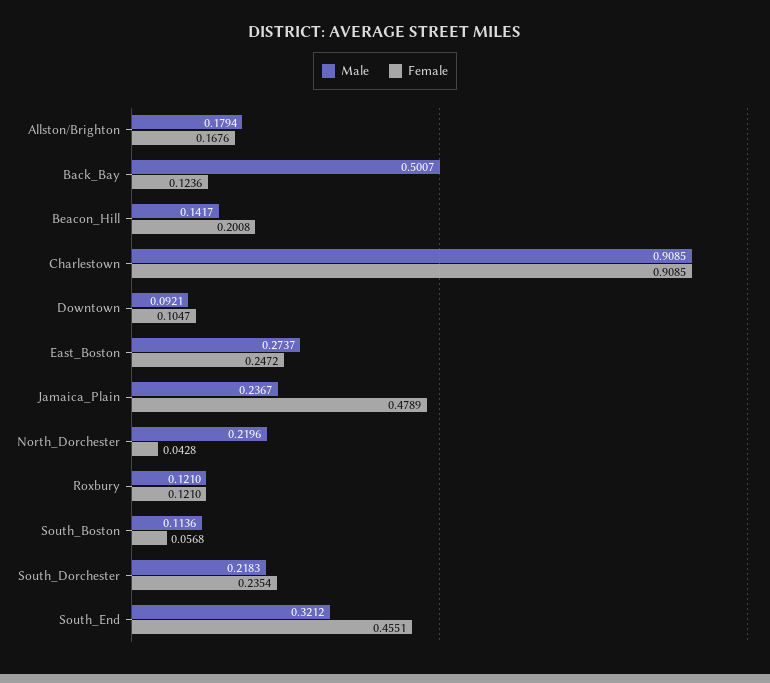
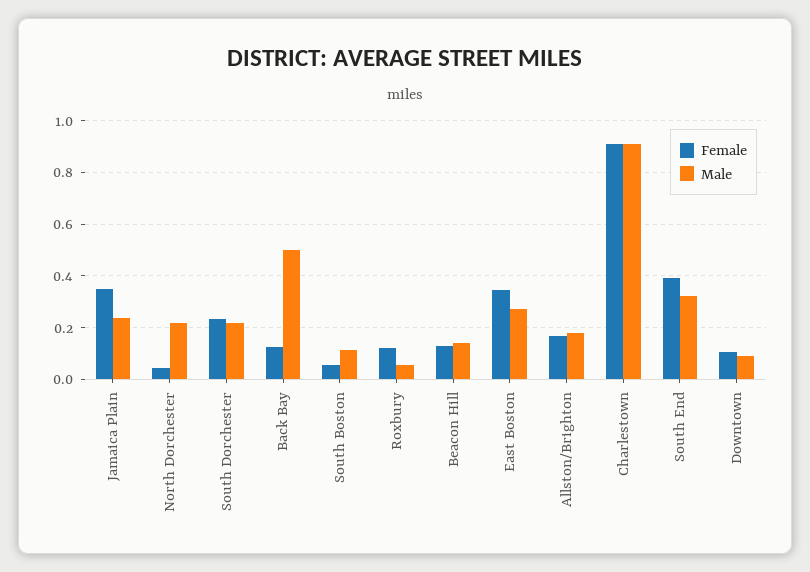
  {
    "Male": {
      "Allston/Brighton": 0.1794,
      "Back_Bay": 0.5007,
      "Beacon_Hill": 0.1417,
      "Charlestown": 0.9085,
      "Downtown": 0.0921,
      "East_Boston": 0.2737,
      "Jamaica_Plain": 0.2367,
      "North_Dorchester": 0.2196,
-     "Roxbury": 0.121,
+     "Roxbury": 0.05,
      "South_Boston": 0.1136,
      "South_Dorchester": 0.2183,
      "South_End": 0.3212
    },
    "Female": {
      "Allston/Brighton": 0.1676,
      "Back_Bay": 0.1236,
-     "Beacon_Hill": 0.2008,
+     "Beacon_Hill": 0.125,
      "Charlestown": 0.9085,
      "Downtown": 0.1047,
-     "East_Boston": 0.2472,
+     "East_Boston": 0.35,
-     "Jamaica_Plain": 0.4789,
+     "Jamaica_Plain": 0.35,
      "North_Dorchester": 0.0428,
      "Roxbury": 0.121,
      "South_Boston": 0.0568,
      "South_Dorchester": 0.2354,
-     "South_End": 0.4551
+     "South_End": 0.4
    }
  }

